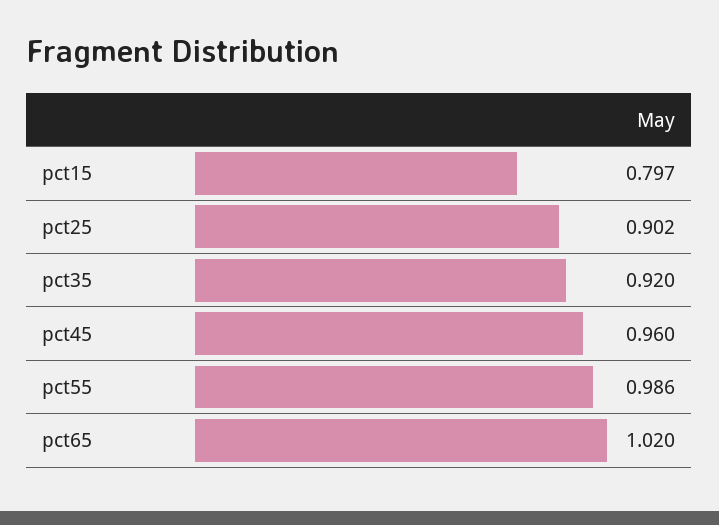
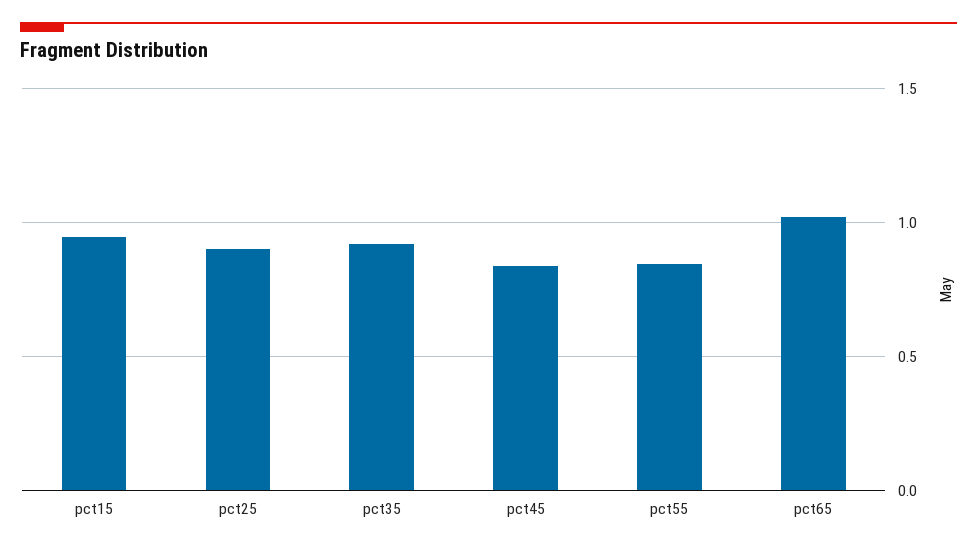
  {
-   "pct15": 0.797,
+   "pct15": 0.95,
    "pct25": 0.902,
    "pct35": 0.92,
-   "pct45": 0.96,
+   "pct45": 0.85,
-   "pct55": 0.986,
+   "pct55": 0.85,
    "pct65": 1.02
  }

